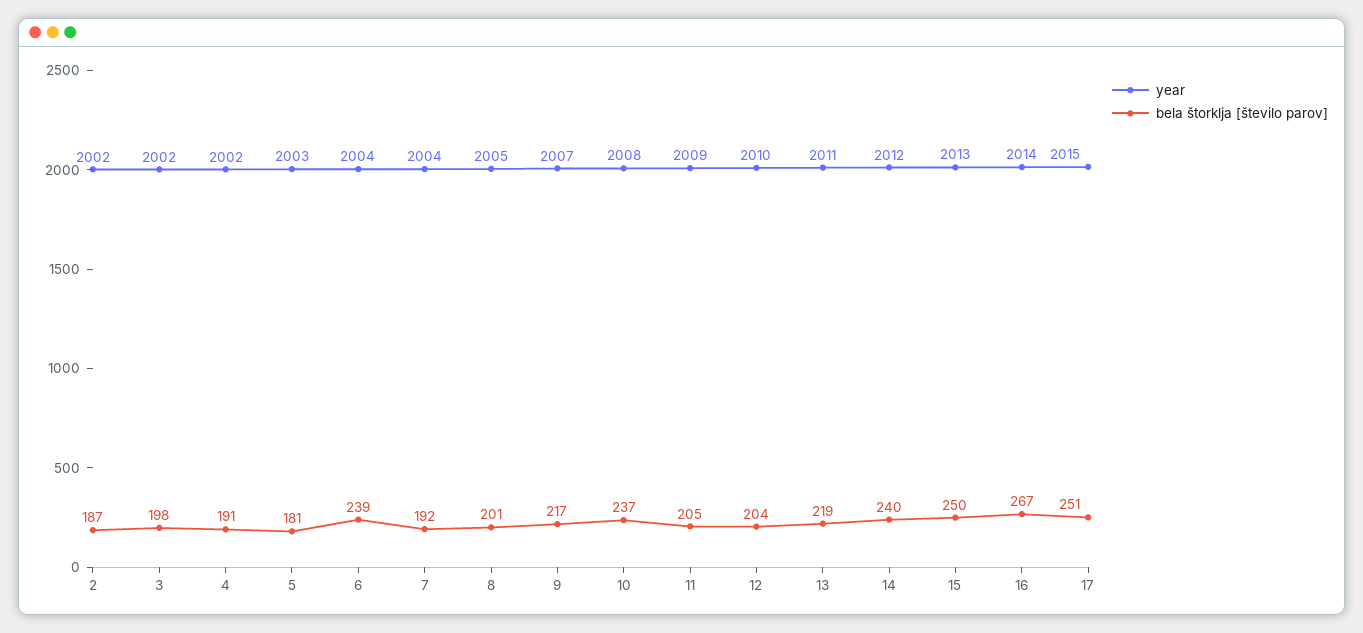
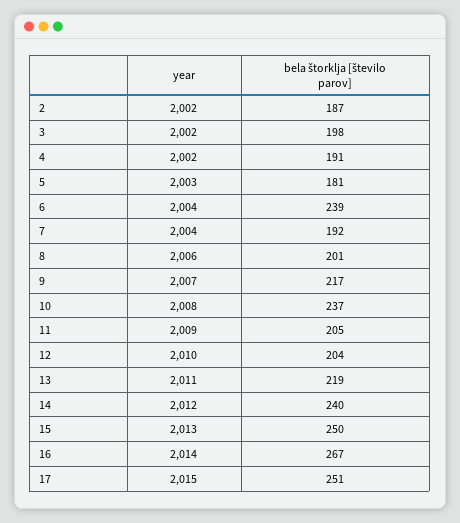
  {
    "year": {
      "2": 2002,
      "3": 2002,
      "4": 2002,
      "5": 2003,
      "6": 2004,
      "7": 2004,
-     "8": 2005,
+     "8": 2006,
      "9": 2007,
      "10": 2008,
      "11": 2009,
      "12": 2010,
      "13": 2011,
      "14": 2012,
      "15": 2013,
      "16": 2014,
      "17": 2015
    },
    "bela štorklja [število parov]": {
      "2": 187,
      "3": 198,
      "4": 191,
      "5": 181,
      "6": 239,
      "7": 192,
      "8": 201,
      "9": 217,
      "10": 237,
      "11": 205,
      "12": 204,
      "13": 219,
      "14": 240,
      "15": 250,
      "16": 267,
      "17": 251
    }
  }

